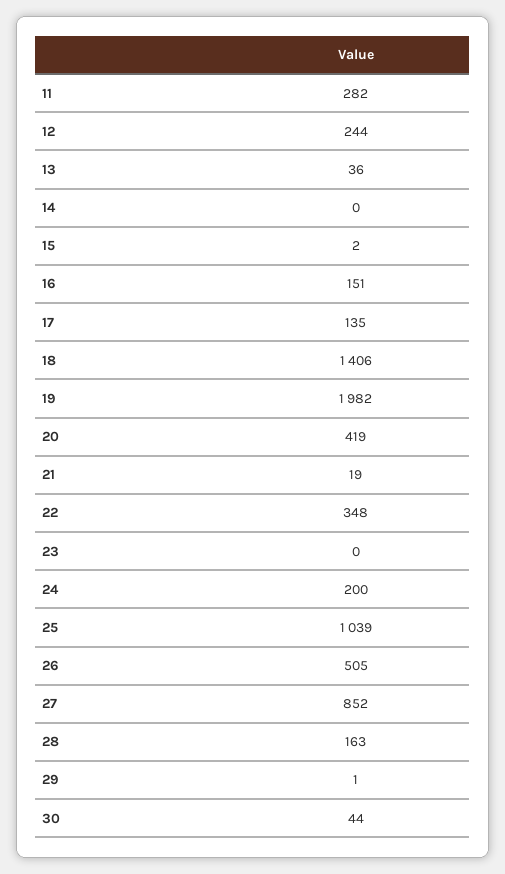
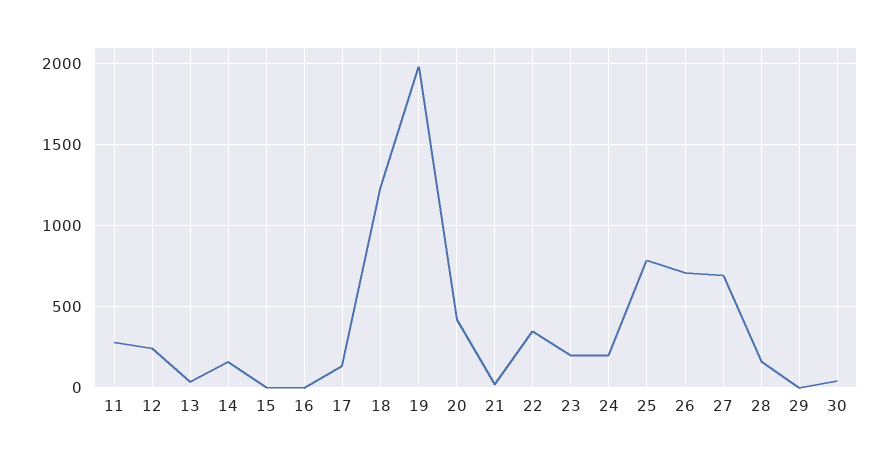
  {
    "11": 282,
    "12": 244,
    "13": 36,
-   "14": 0,
+   "14": 150,
    "15": 2,
-   "16": 151,
+   "16": 0,
    "17": 135,
-   "18": 1406,
+   "18": 1250,
    "19": 1982,
    "20": 419,
    "21": 19,
    "22": 348,
-   "23": 0,
+   "23": 200,
    "24": 200,
-   "25": 1039,
+   "25": 800,
-   "26": 505,
+   "26": 700,
-   "27": 852,
+   "27": 700,
    "28": 163,
    "29": 1,
    "30": 44
  }

